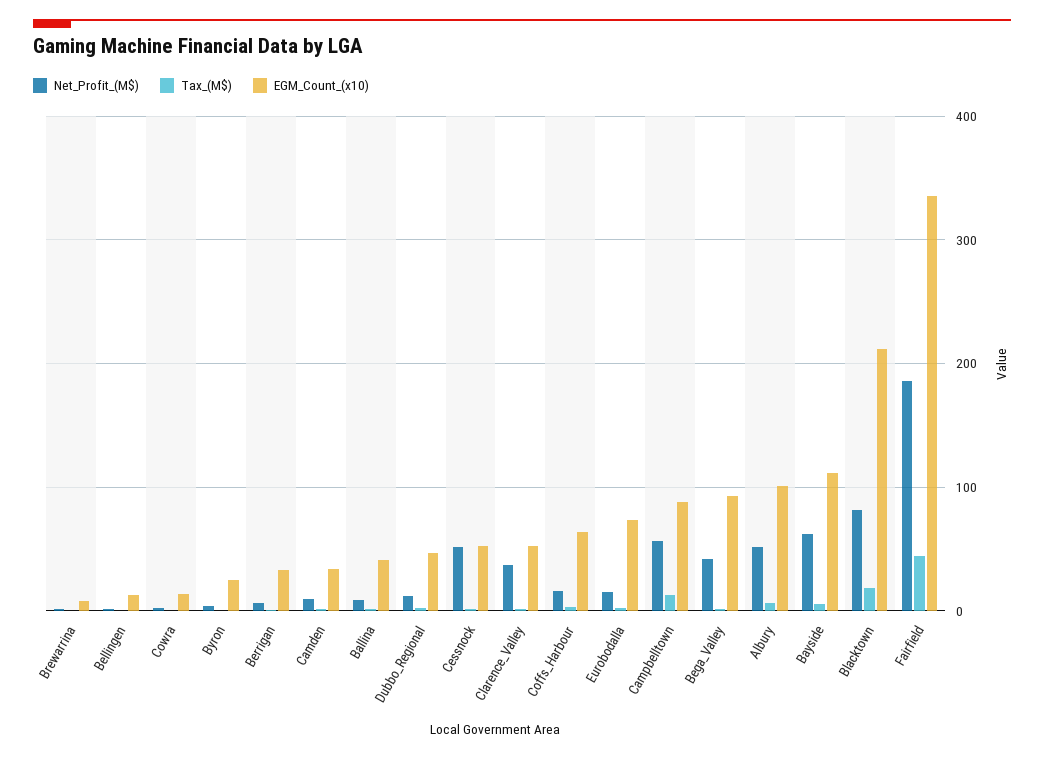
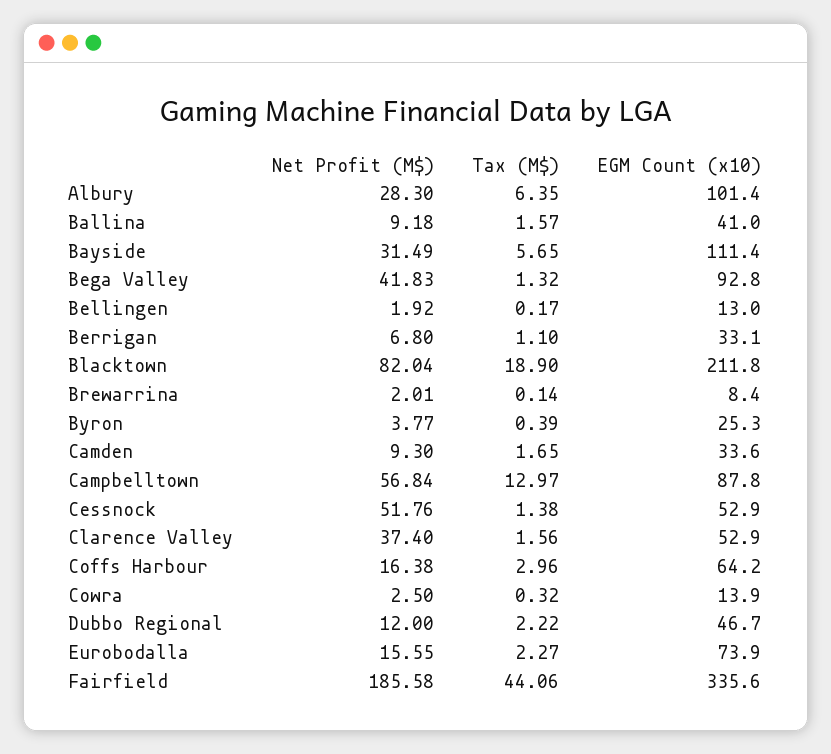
  {
    "Net_Profit_(M$)": {
      "Brewarrina": 2.01,
      "Bellingen": 1.92,
      "Cowra": 2.5,
      "Byron": 3.77,
      "Berrigan": 6.8,
      "Camden": 9.3,
      "Ballina": 9.18,
      "Dubbo_Regional": 12,
      "Cessnock": 51.76,
      "Clarence_Valley": 37.4,
      "Coffs_Harbour": 16.38,
      "Eurobodalla": 15.55,
      "Campbelltown": 56.84,
      "Bega_Valley": 41.83,
-     "Albury": 50,
+     "Albury": 28.3,
-     "Bayside": 60,
+     "Bayside": 31.49,
      "Blacktown": 82.04,
      "Fairfield": 185.58
    },
    "Tax_(M$)": {
      "Brewarrina": 0.14,
      "Bellingen": 0.17,
      "Cowra": 0.32,
      "Byron": 0.39,
      "Berrigan": 1.1,
      "Camden": 1.65,
      "Ballina": 1.57,
      "Dubbo_Regional": 2.22,
      "Cessnock": 1.38,
      "Clarence_Valley": 1.56,
      "Coffs_Harbour": 2.96,
      "Eurobodalla": 2.27,
      "Campbelltown": 12.97,
      "Bega_Valley": 1.32,
      "Albury": 6.35,
      "Bayside": 5.65,
      "Blacktown": 18.9,
      "Fairfield": 44.06
    },
    "EGM_Count_(x10)": {
      "Brewarrina": 8.4,
      "Bellingen": 13,
      "Cowra": 13.9,
      "Byron": 25.3,
      "Berrigan": 33.1,
      "Camden": 33.6,
      "Ballina": 41,
      "Dubbo_Regional": 46.7,
      "Cessnock": 52.9,
      "Clarence_Valley": 52.9,
      "Coffs_Harbour": 64.2,
      "Eurobodalla": 73.9,
      "Campbelltown": 87.8,
      "Bega_Valley": 92.8,
      "Albury": 101.4,
      "Bayside": 111.4,
      "Blacktown": 211.8,
      "Fairfield": 335.6
    }
  }

